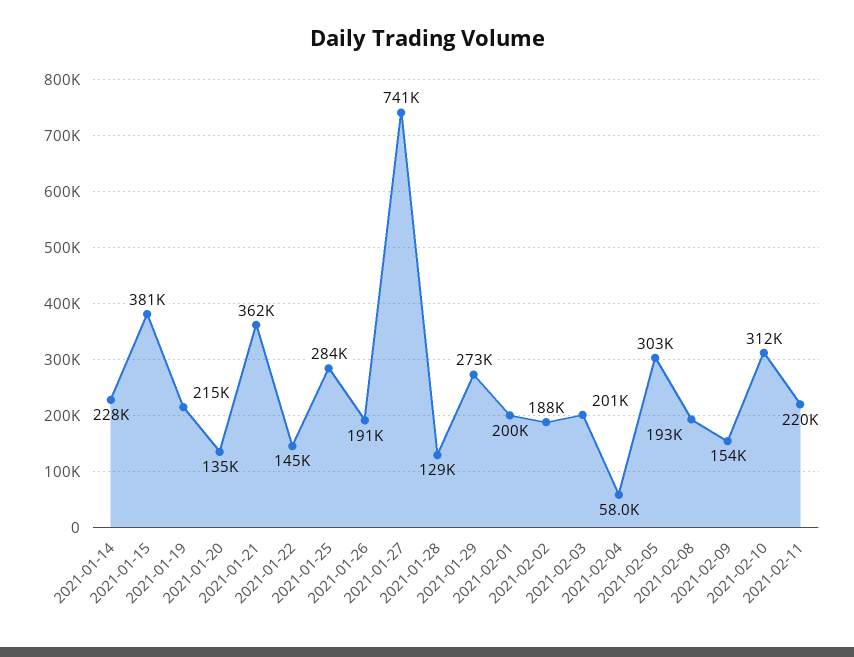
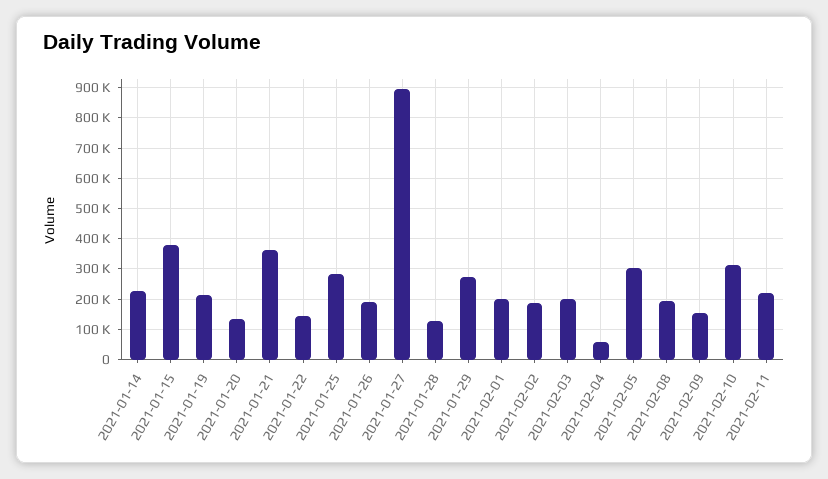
  {
    "2021-01-14": 228000,
    "2021-01-15": 381000,
    "2021-01-19": 215000,
    "2021-01-20": 135000,
    "2021-01-21": 362000,
    "2021-01-22": 145000,
    "2021-01-25": 284000,
    "2021-01-26": 191000,
-   "2021-01-27": 741000,
+   "2021-01-27": 900000,
    "2021-01-28": 129000,
    "2021-01-29": 273000,
    "2021-02-01": 200000,
    "2021-02-02": 188000,
    "2021-02-03": 201000,
    "2021-02-04": 58000,
    "2021-02-05": 303000,
    "2021-02-08": 193000,
    "2021-02-09": 154000,
    "2021-02-10": 312000,
    "2021-02-11": 220000
  }

